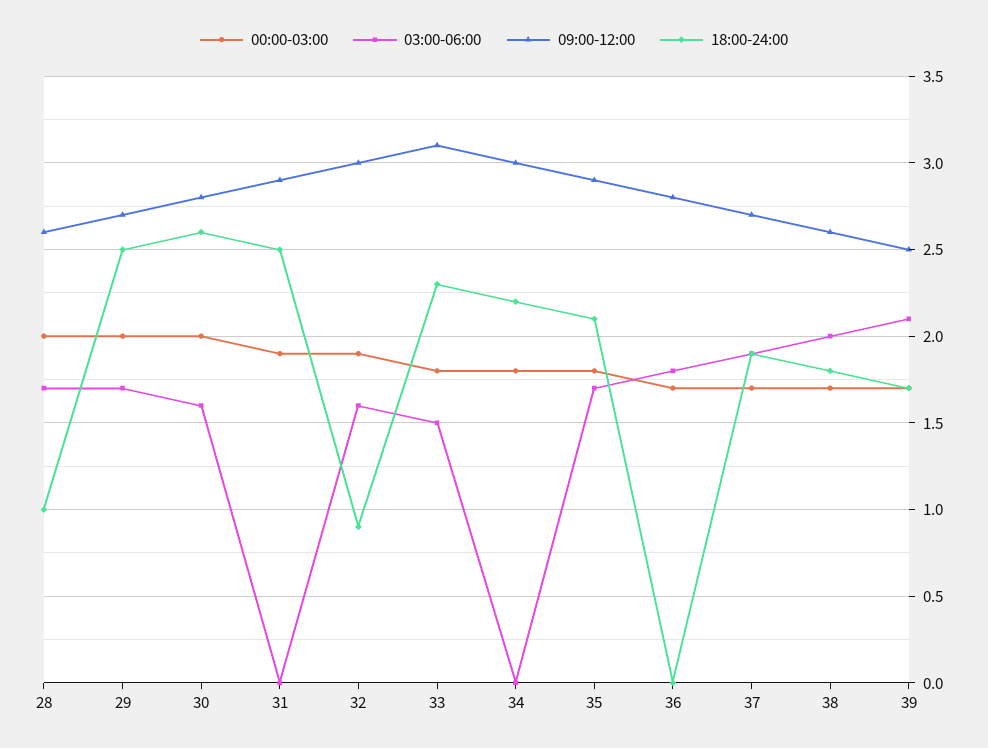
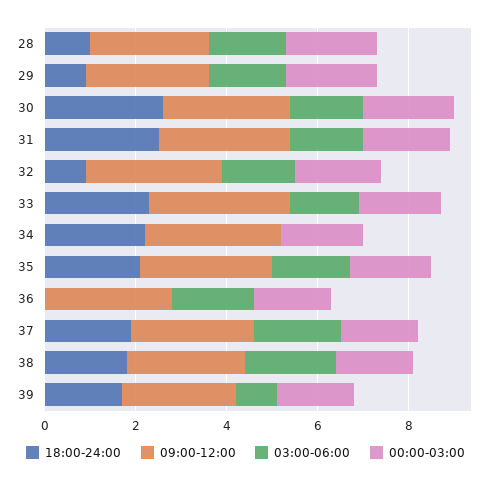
  {
    "00:00-03:00": {
      "28": 2,
      "29": 2,
      "30": 2,
      "31": 1.9,
      "32": 1.9,
      "33": 1.8,
      "34": 1.8,
      "35": 1.8,
      "36": 1.7,
      "37": 1.7,
      "38": 1.7,
      "39": 1.7
    },
    "03:00-06:00": {
      "28": 1.7,
      "29": 1.7,
      "30": 1.6,
-     "31": 0,
+     "31": 1.5,
      "32": 1.6,
      "33": 1.5,
      "34": 0,
      "35": 1.7,
      "36": 1.8,
      "37": 1.9,
      "38": 2,
-     "39": 2.1
+     "39": 1
    },
    "09:00-12:00": {
      "28": 2.6,
      "29": 2.7,
      "30": 2.8,
      "31": 2.9,
      "32": 3,
      "33": 3.1,
      "34": 3,
      "35": 2.9,
      "36": 2.8,
      "37": 2.7,
      "38": 2.6,
      "39": 2.5
    },
    "18:00-24:00": {
      "28": 1,
-     "29": 2.5,
+     "29": 1,
      "30": 2.6,
      "31": 2.5,
      "32": 0.9,
      "33": 2.3,
      "34": 2.2,
      "35": 2.1,
      "36": 0,
      "37": 1.9,
      "38": 1.8,
      "39": 1.7
    }
  }

